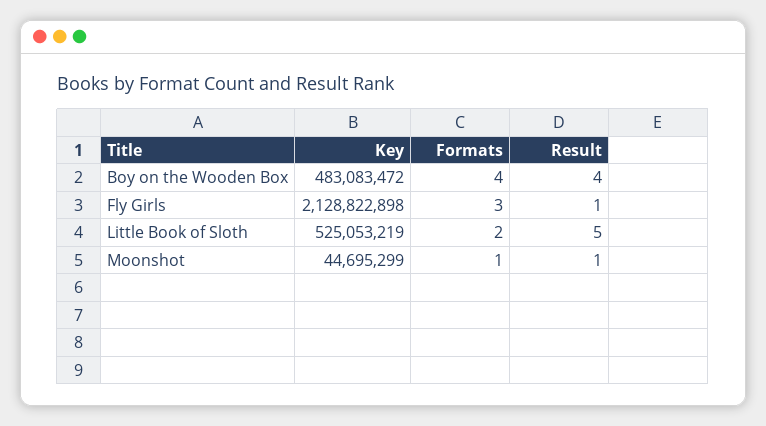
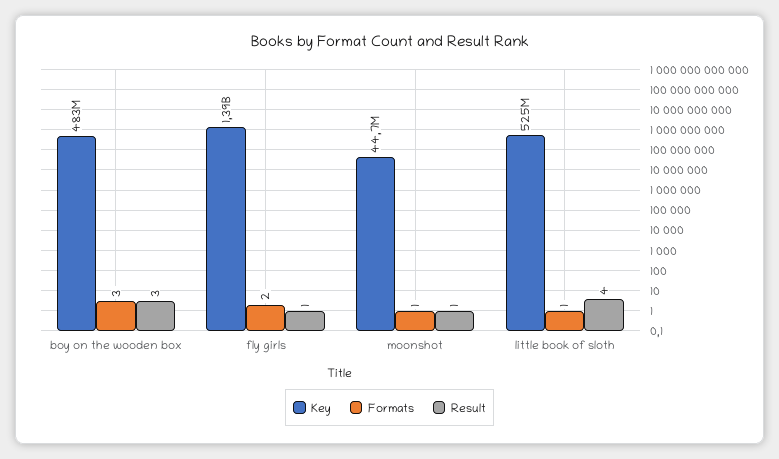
  {
    "Key": {
      "Boy on the Wooden Box": 483083472,
-     "Fly Girls": 2128822898,
+     "Fly Girls": 1390000000,
      "Little Book of Sloth": 525053219,
      "Moonshot": 44695299
    },
    "Formats": {
-     "Boy on the Wooden Box": 4,
+     "Boy on the Wooden Box": 3,
-     "Fly Girls": 3,
+     "Fly Girls": 2,
-     "Little Book of Sloth": 2,
+     "Little Book of Sloth": 1,
      "Moonshot": 1
    },
    "Result": {
-     "Boy on the Wooden Box": 4,
+     "Boy on the Wooden Box": 3,
      "Fly Girls": 1,
-     "Little Book of Sloth": 5,
+     "Little Book of Sloth": 4,
      "Moonshot": 1
    }
  }

